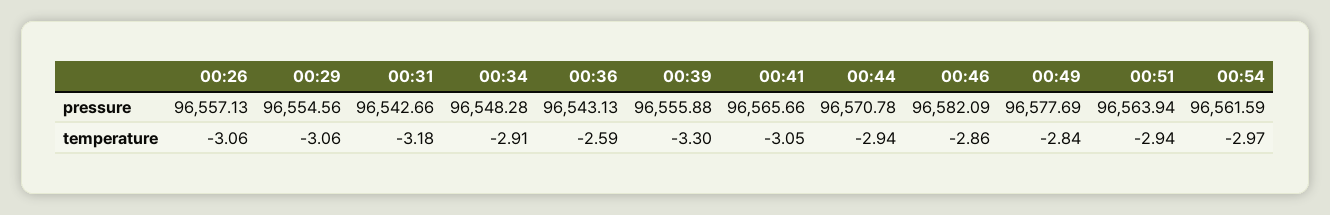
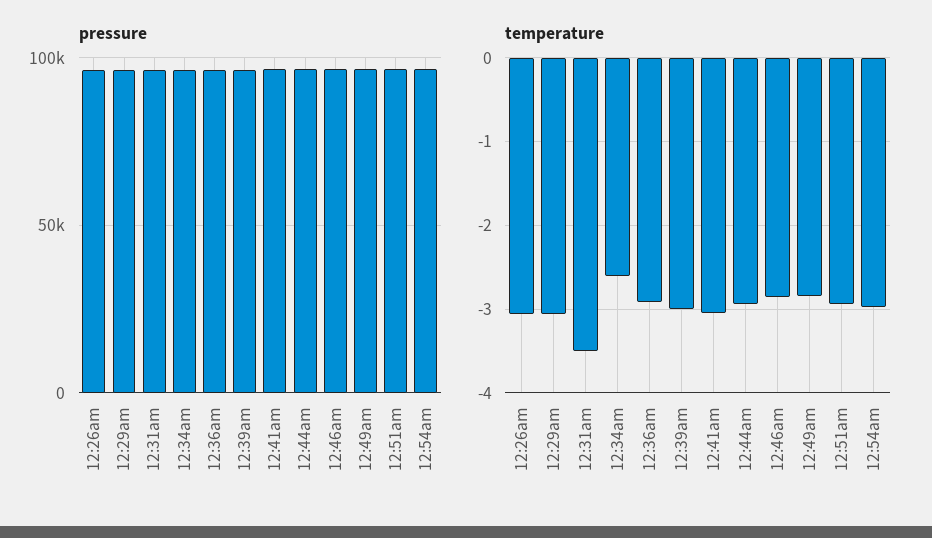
  {
    "pressure": {
      "00:26": 96557.13,
      "00:29": 96554.56,
      "00:31": 96542.66,
      "00:34": 96548.28,
      "00:36": 96543.13,
      "00:39": 96555.88,
      "00:41": 96565.66,
      "00:44": 96570.78,
      "00:46": 96582.09,
      "00:49": 96577.69,
      "00:51": 96563.94,
      "00:54": 96561.59
    },
    "temperature": {
      "00:26": -3.06,
      "00:29": -3.06,
-     "00:31": -3.18,
+     "00:31": -3.5,
-     "00:34": -2.91,
+     "00:34": -2.6,
-     "00:36": -2.59,
+     "00:36": -2.9,
-     "00:39": -3.3,
+     "00:39": -3,
      "00:41": -3.05,
      "00:44": -2.94,
      "00:46": -2.86,
      "00:49": -2.84,
      "00:51": -2.94,
      "00:54": -2.97
    }
  }

